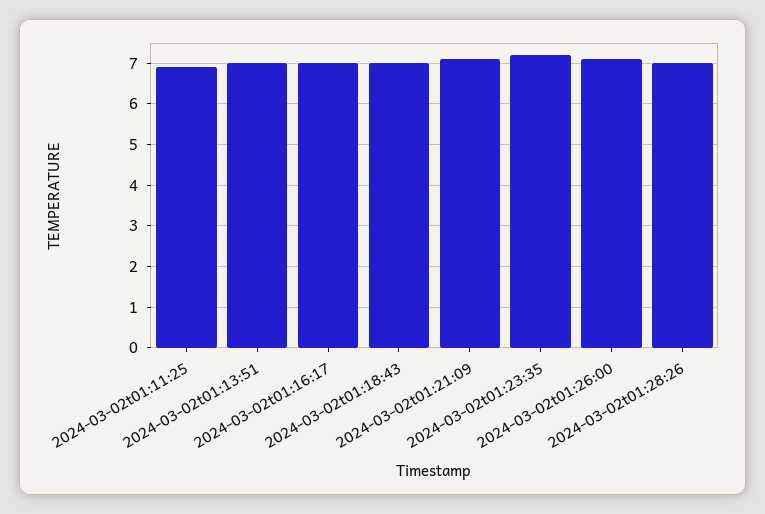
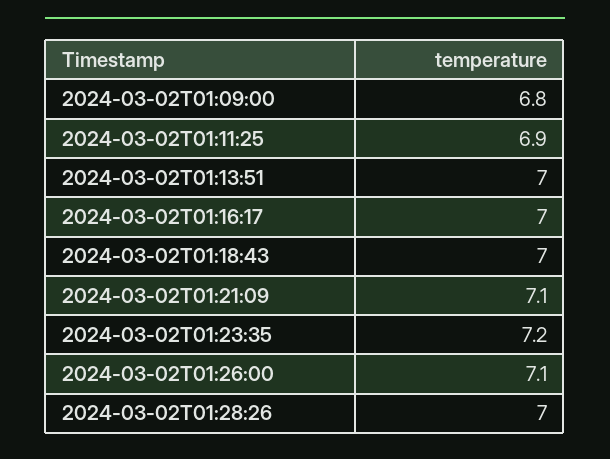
  {
    "2024-03-02t01:11:25": 6.9,
    "2024-03-02t01:13:51": 7,
    "2024-03-02t01:16:17": 7,
    "2024-03-02t01:18:43": 7,
    "2024-03-02t01:21:09": 7.1,
    "2024-03-02t01:23:35": 7.2,
    "2024-03-02t01:26:00": 7.1,
-   "2024-03-02t01:28:26": 7
+   "2024-03-02t01:28:26": 7,
+   "2024-03-02T01:09:00": 6.8
  }

